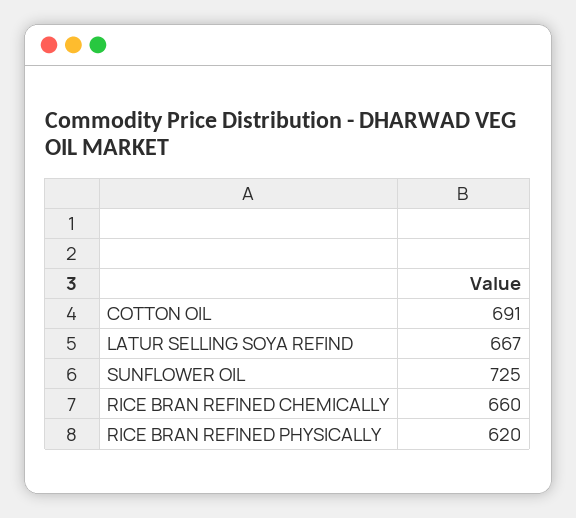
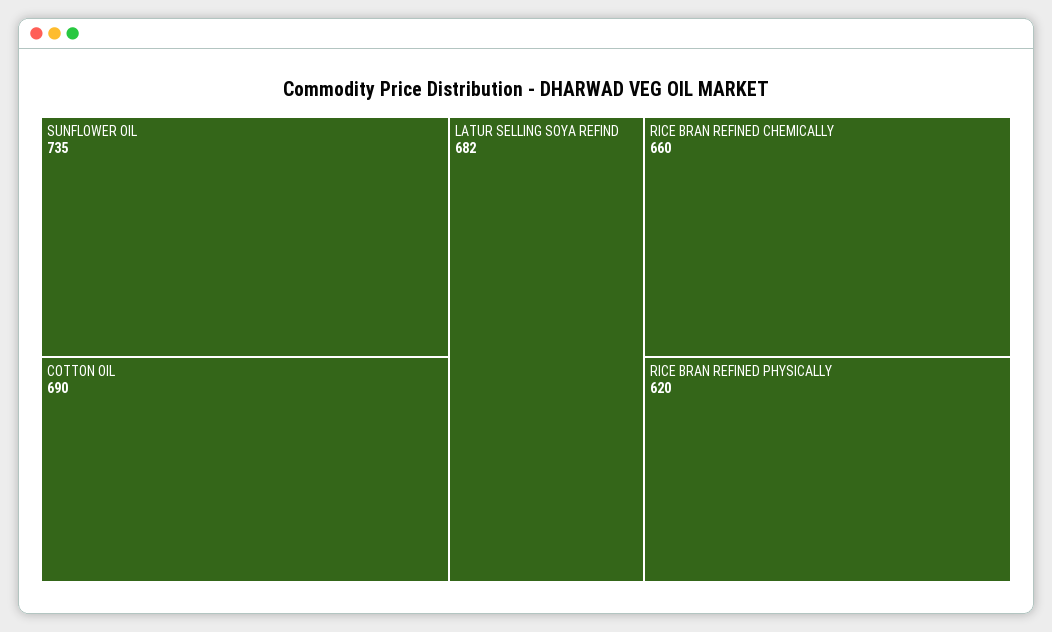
  {
-   "COTTON OIL": 691,
+   "COTTON OIL": 690,
-   "LATUR SELLING SOYA REFIND": 667,
+   "LATUR SELLING SOYA REFIND": 682,
-   "SUNFLOWER OIL": 725,
+   "SUNFLOWER OIL": 735,
    "RICE BRAN REFINED CHEMICALLY": 660,
    "RICE BRAN REFINED PHYSICALLY": 620
  }

